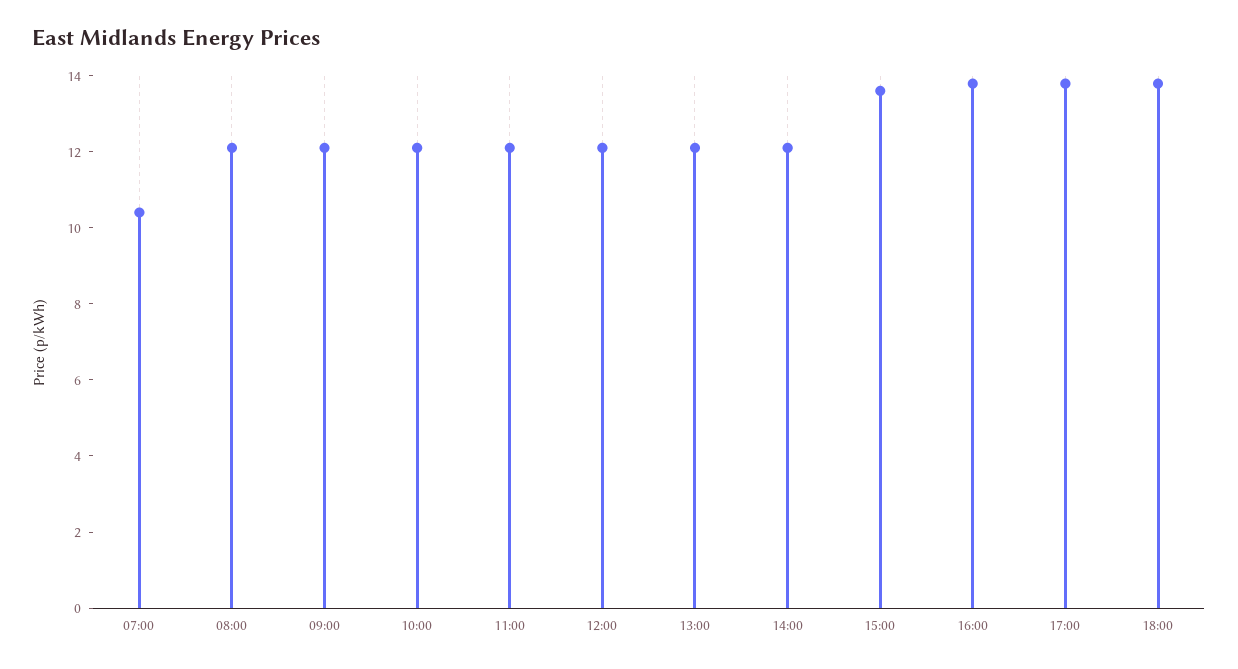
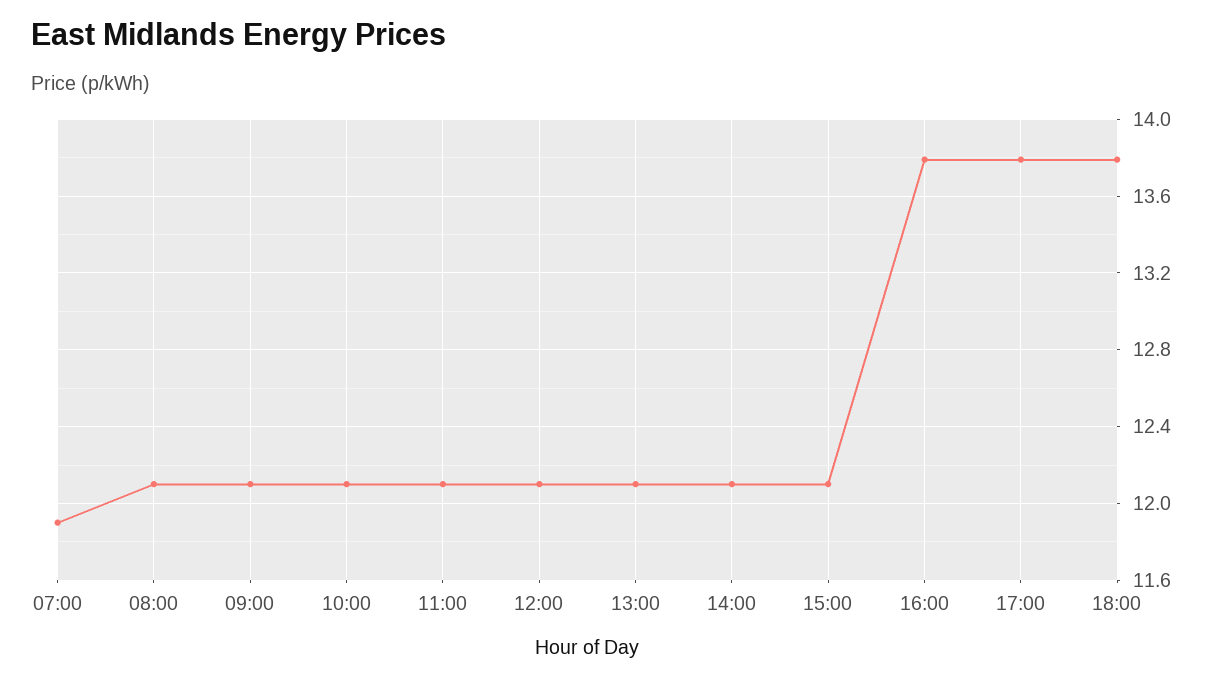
  {
-   "07:00": 10.5,
+   "07:00": 11.9,
    "08:00": 12.1,
    "09:00": 12.1,
    "10:00": 12.1,
    "11:00": 12.1,
    "12:00": 12.1,
    "13:00": 12.1,
    "14:00": 12.1,
-   "15:00": 13.5,
+   "15:00": 12.1,
    "16:00": 13.8,
    "17:00": 13.8,
    "18:00": 13.8
  }

